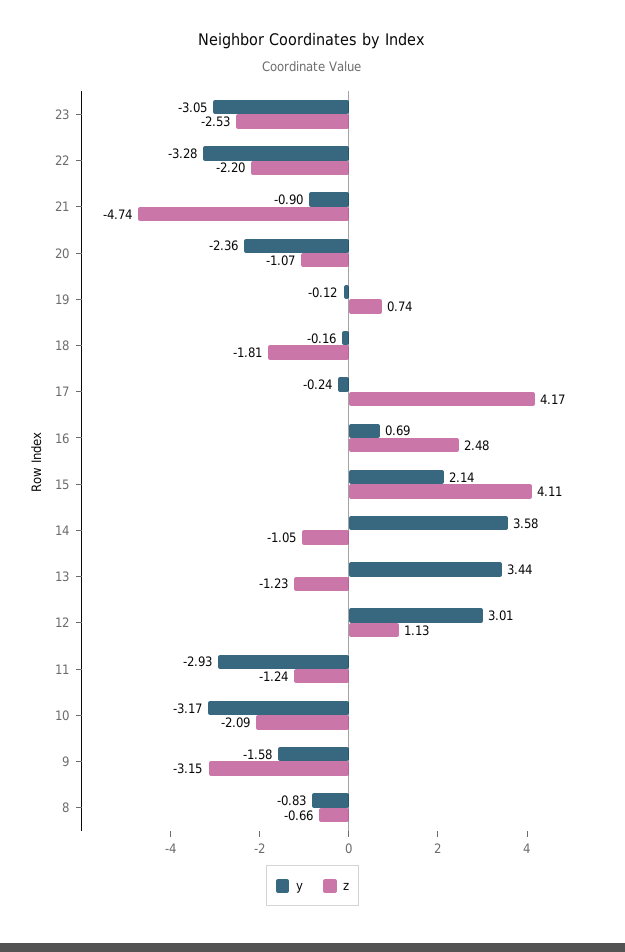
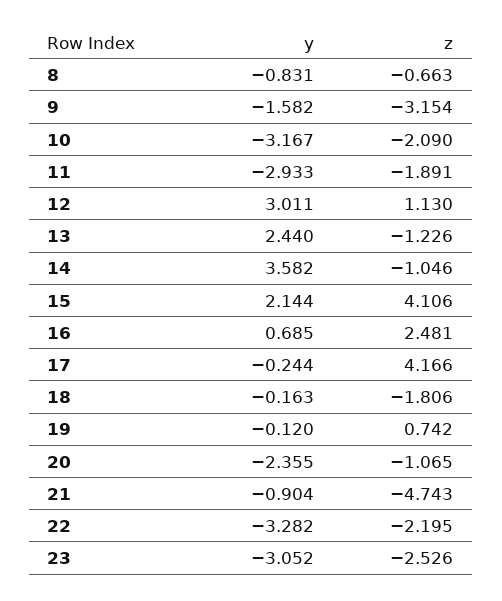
  {
    "y": {
      "23": -3.052,
      "22": -3.282,
      "21": -0.904,
      "20": -2.355,
      "19": -0.12,
      "18": -0.163,
      "17": -0.244,
      "16": 0.685,
      "15": 2.144,
      "14": 3.582,
-     "13": 3.44,
+     "13": 2.44,
      "12": 3.011,
      "11": -2.933,
      "10": -3.167,
      "9": -1.582,
      "8": -0.831
    },
    "z": {
      "23": -2.526,
      "22": -2.195,
      "21": -4.743,
      "20": -1.065,
      "19": 0.742,
      "18": -1.806,
      "17": 4.166,
      "16": 2.481,
      "15": 4.106,
      "14": -1.046,
      "13": -1.226,
      "12": 1.13,
-     "11": -1.24,
+     "11": -1.891,
      "10": -2.09,
      "9": -3.154,
      "8": -0.663
    }
  }

